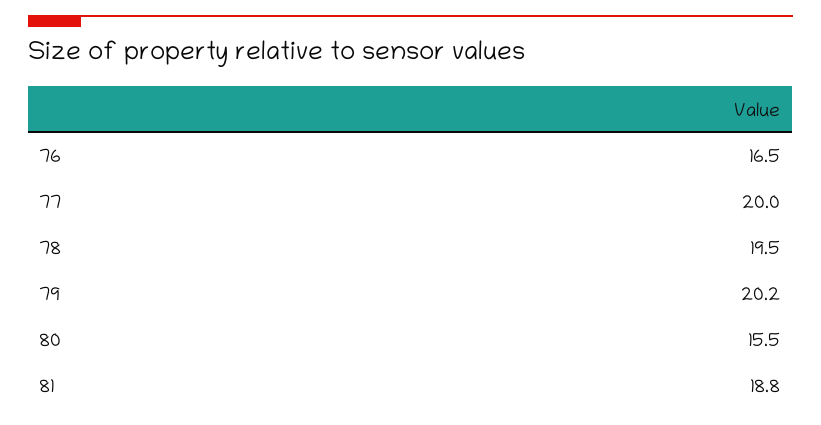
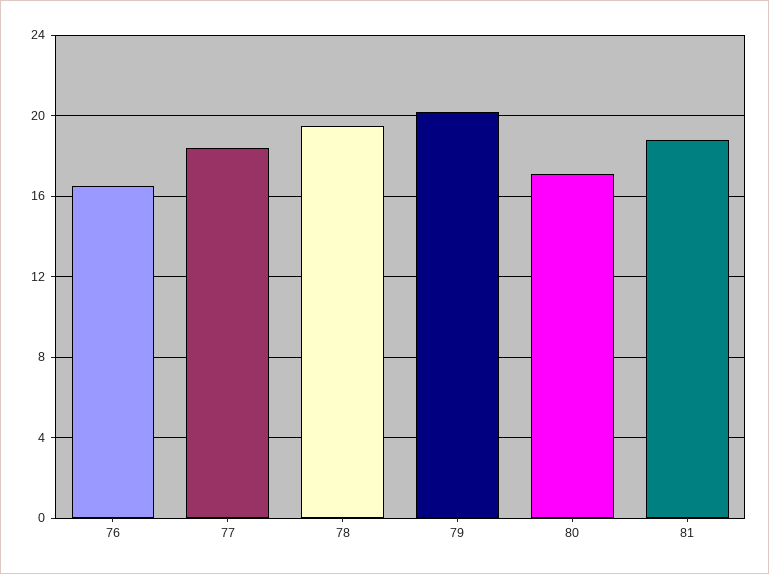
  {
    "76": 16.5,
-   "77": 20,
+   "77": 18.5,
    "78": 19.5,
    "79": 20.2,
-   "80": 15.5,
+   "80": 17,
    "81": 18.8
  }

